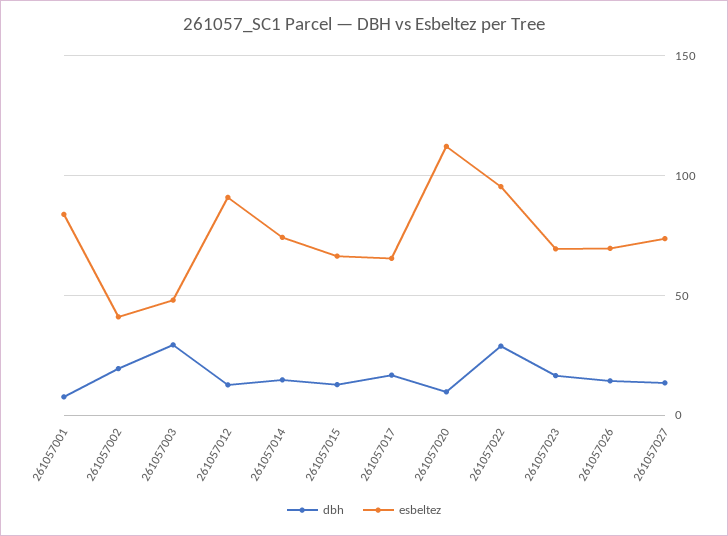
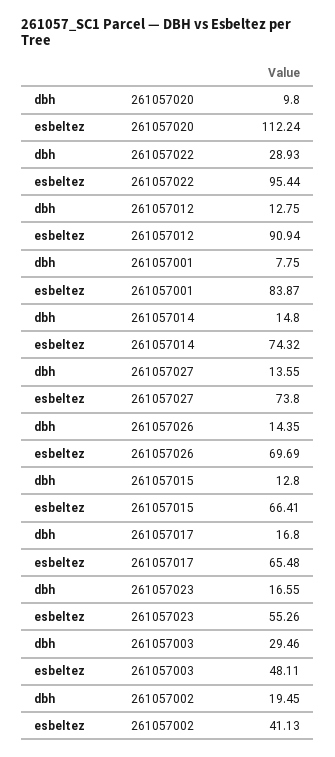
  {
    "dbh": {
      "261057001": 7.75,
      "261057002": 19.45,
      "261057003": 29.46,
      "261057012": 12.75,
      "261057014": 14.8,
      "261057015": 12.8,
      "261057017": 16.8,
      "261057020": 9.8,
      "261057022": 28.93,
      "261057023": 16.55,
      "261057026": 14.35,
      "261057027": 13.55
    },
    "esbeltez": {
      "261057001": 83.87,
      "261057002": 41.13,
      "261057003": 48.11,
      "261057012": 90.94,
      "261057014": 74.32,
      "261057015": 66.41,
      "261057017": 65.48,
      "261057020": 112.24,
      "261057022": 95.44,
-     "261057023": 70,
+     "261057023": 55.26,
      "261057026": 69.69,
      "261057027": 73.8
    }
  }

